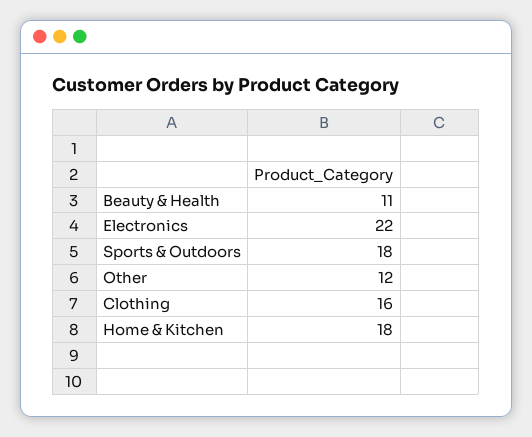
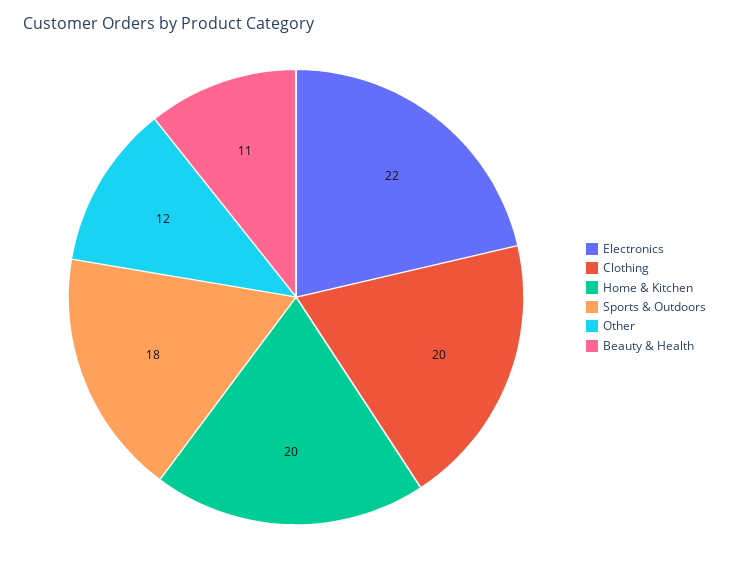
  {
    "Beauty & Health": 11,
    "Electronics": 22,
    "Sports & Outdoors": 18,
    "Other": 12,
-   "Clothing": 16,
+   "Clothing": 20,
-   "Home & Kitchen": 18
+   "Home & Kitchen": 20
  }

